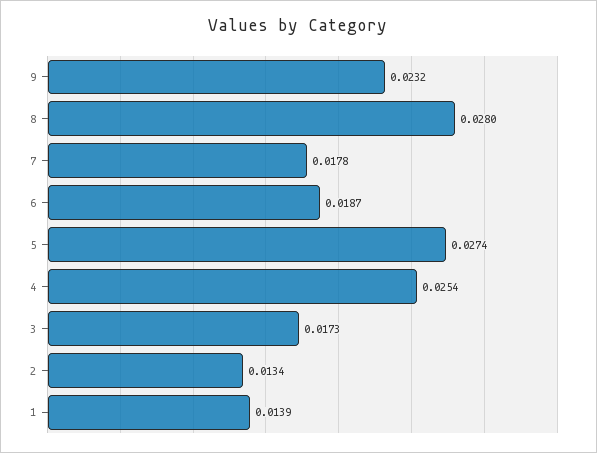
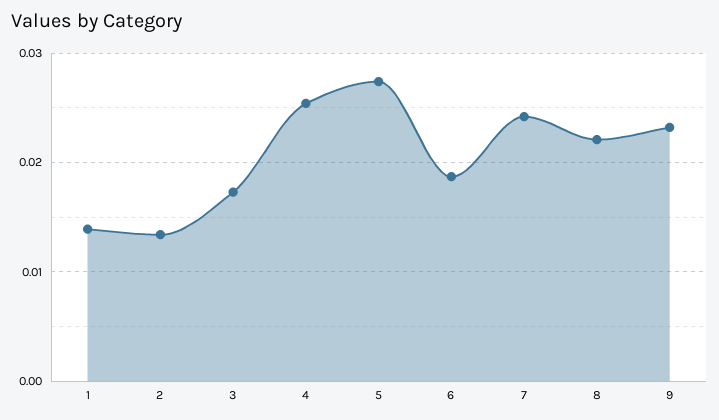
  {
    "9": 0.0232,
-   "8": 0.028,
+   "8": 0.022,
-   "7": 0.0178,
+   "7": 0.024,
    "6": 0.0187,
    "5": 0.0274,
    "4": 0.0254,
    "3": 0.0173,
    "2": 0.0134,
    "1": 0.0139
  }

